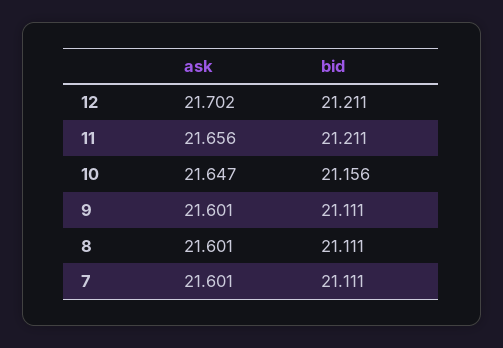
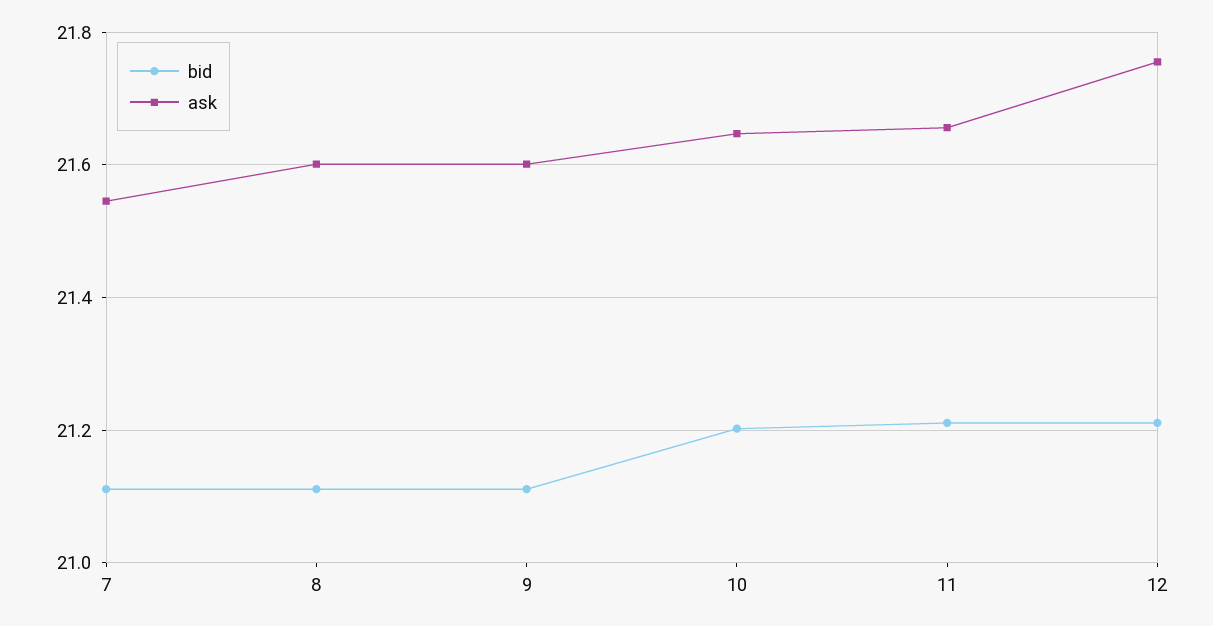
  {
    "ask": {
-     "12": 21.702,
+     "12": 21.76,
      "11": 21.656,
      "10": 21.647,
      "9": 21.601,
      "8": 21.601,
-     "7": 21.601
+     "7": 21.54
    },
    "bid": {
      "12": 21.211,
      "11": 21.211,
-     "10": 21.156,
+     "10": 21.2,
      "9": 21.111,
      "8": 21.111,
      "7": 21.111
    }
  }

